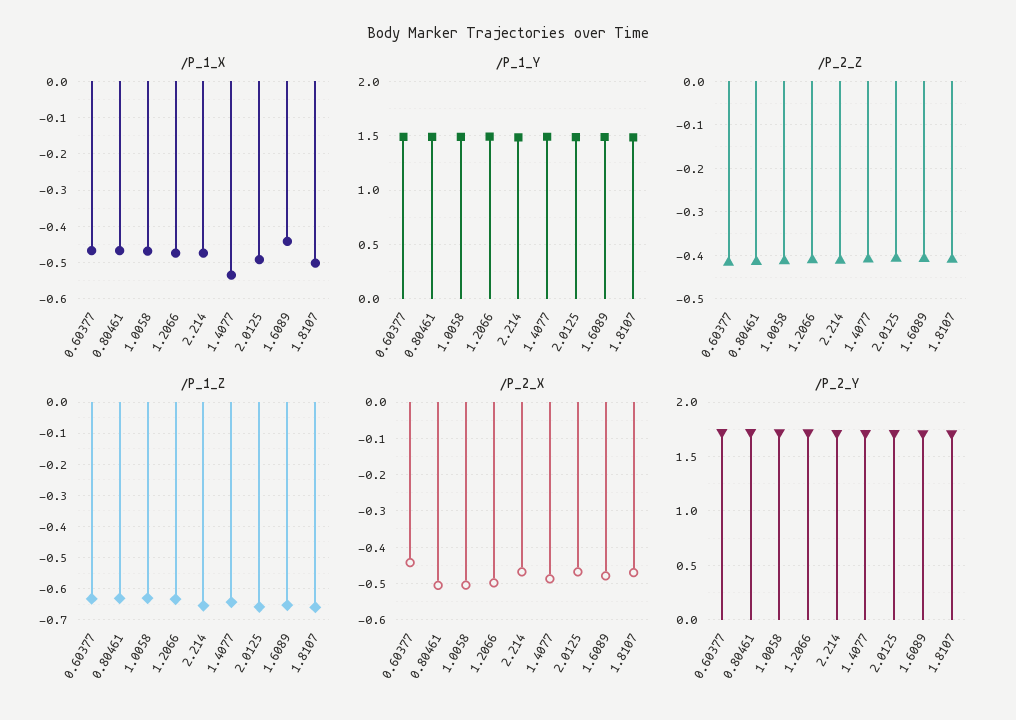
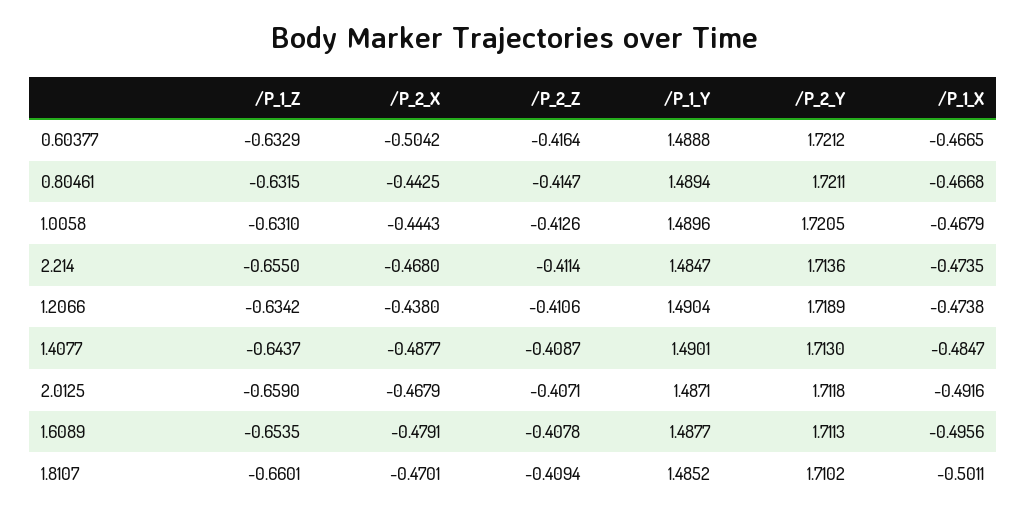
  {
    "/P_1_X": {
      "0.60377": -0.4665,
      "0.80461": -0.4668,
      "1.0058": -0.4679,
      "1.2066": -0.4738,
      "2.214": -0.4735,
-     "1.4077": -0.54,
+     "1.4077": -0.4847,
      "2.0125": -0.4916,
-     "1.6089": -0.44,
+     "1.6089": -0.4956,
      "1.8107": -0.5011
    },
    "/P_1_Y": {
      "0.60377": 1.4888,
      "0.80461": 1.4894,
      "1.0058": 1.4896,
      "1.2066": 1.4904,
      "2.214": 1.4847,
      "1.4077": 1.4901,
      "2.0125": 1.4871,
      "1.6089": 1.4877,
      "1.8107": 1.4852
    },
    "/P_2_Z": {
      "0.60377": -0.4164,
      "0.80461": -0.4147,
      "1.0058": -0.4126,
      "1.2066": -0.4106,
      "2.214": -0.4114,
      "1.4077": -0.4087,
      "2.0125": -0.4071,
      "1.6089": -0.4078,
      "1.8107": -0.4094
    },
    "/P_1_Z": {
      "0.60377": -0.6329,
      "0.80461": -0.6315,
      "1.0058": -0.631,
      "1.2066": -0.6342,
      "2.214": -0.655,
      "1.4077": -0.6437,
      "2.0125": -0.659,
      "1.6089": -0.6535,
      "1.8107": -0.6601
    },
    "/P_2_X": {
-     "0.60377": -0.44,
+     "0.60377": -0.5042,
-     "0.80461": -0.5,
+     "0.80461": -0.4425,
-     "1.0058": -0.5,
+     "1.0058": -0.4443,
-     "1.2066": -0.5,
+     "1.2066": -0.438,
      "2.214": -0.468,
      "1.4077": -0.4877,
      "2.0125": -0.4679,
      "1.6089": -0.4791,
      "1.8107": -0.4701
    },
    "/P_2_Y": {
      "0.60377": 1.7212,
      "0.80461": 1.7211,
      "1.0058": 1.7205,
      "1.2066": 1.7189,
      "2.214": 1.7136,
      "1.4077": 1.713,
      "2.0125": 1.7118,
      "1.6089": 1.7113,
      "1.8107": 1.7102
    }
  }

